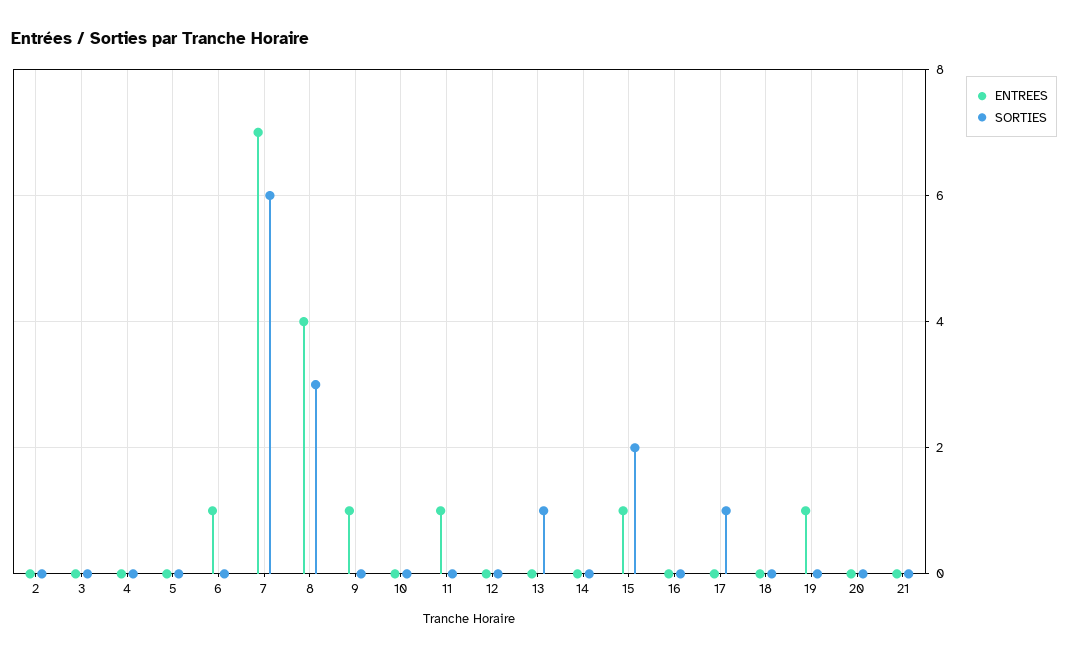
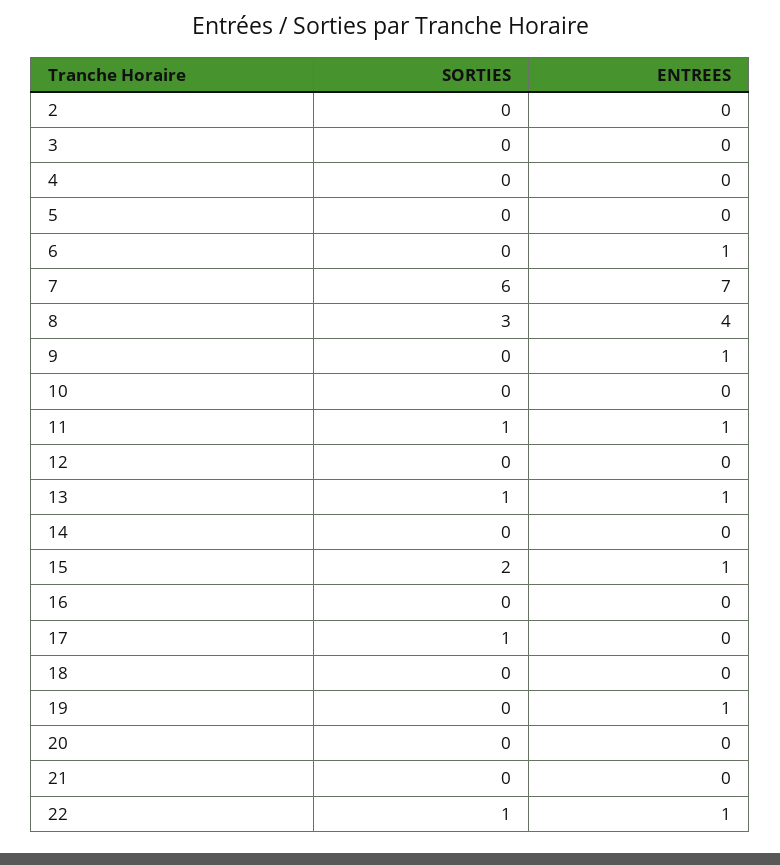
  {
    "ENTREES": {
      "2": 0,
      "3": 0,
      "4": 0,
      "5": 0,
      "6": 1,
      "7": 7,
      "8": 4,
      "9": 1,
      "10": 0,
      "11": 1,
      "12": 0,
-     "13": 0,
+     "13": 1,
      "14": 0,
      "15": 1,
      "16": 0,
      "17": 0,
      "18": 0,
      "19": 1,
      "20": 0,
-     "21": 0
+     "21": 0,
+     "22": 1
    },
    "SORTIES": {
      "2": 0,
      "3": 0,
      "4": 0,
      "5": 0,
      "6": 0,
      "7": 6,
      "8": 3,
      "9": 0,
      "10": 0,
-     "11": 0,
+     "11": 1,
      "12": 0,
      "13": 1,
      "14": 0,
      "15": 2,
      "16": 0,
      "17": 1,
      "18": 0,
      "19": 0,
      "20": 0,
-     "21": 0
+     "21": 0,
+     "22": 1
    }
  }

